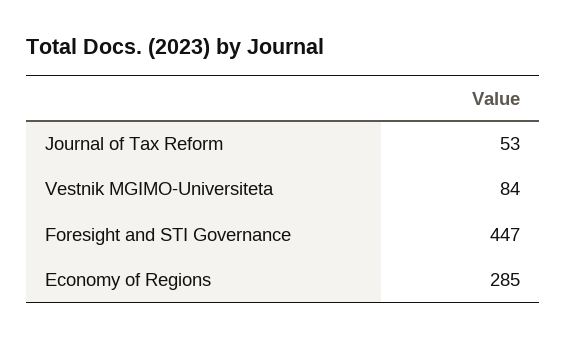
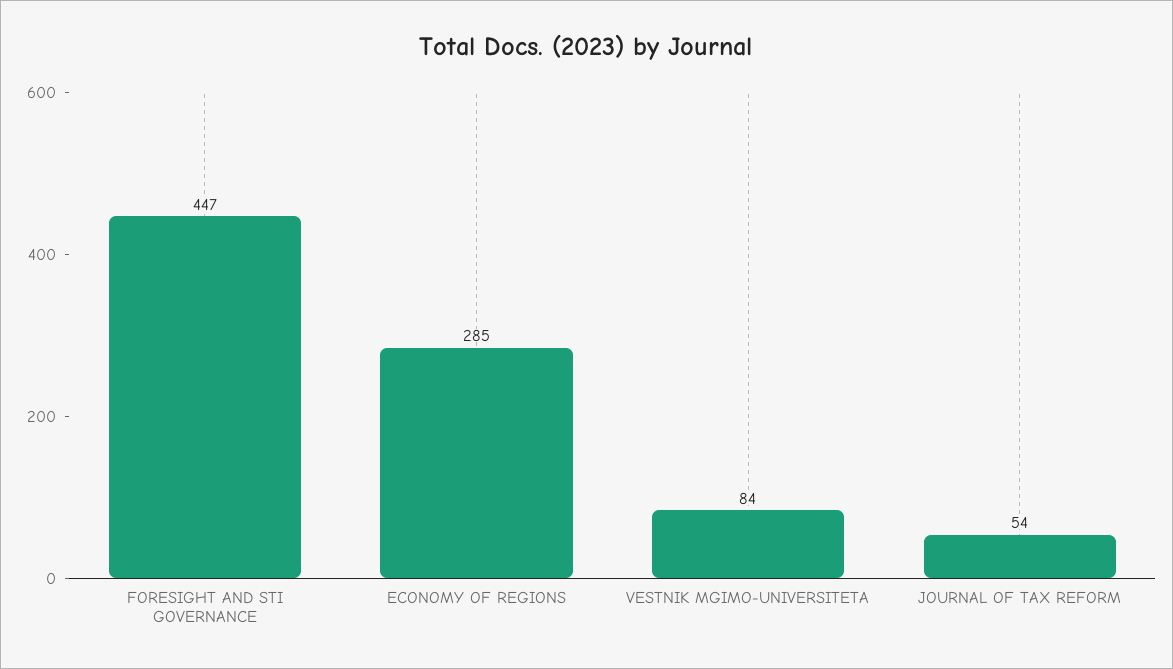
  {
-   "Journal of Tax Reform": 53,
+   "Journal of Tax Reform": 54,
    "Vestnik MGIMO-Universiteta": 84,
    "Foresight and STI Governance": 447,
    "Economy of Regions": 285
  }

